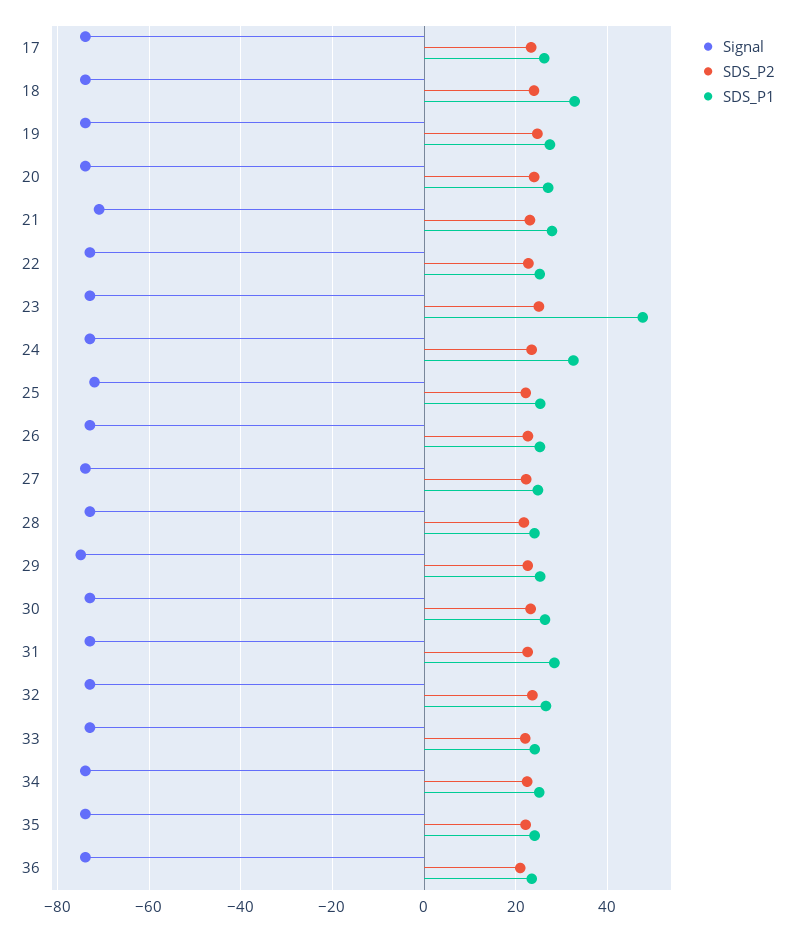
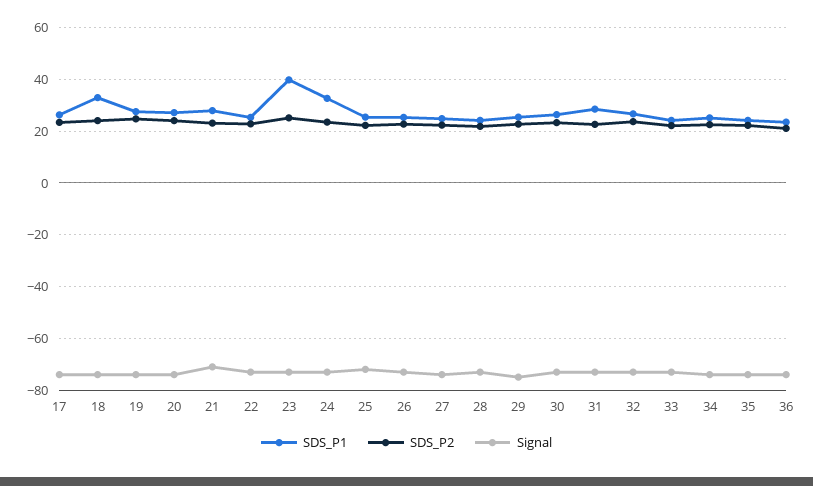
  {
    "Signal": {
      "17": -74,
      "18": -74,
      "19": -74,
      "20": -74,
      "21": -72,
      "22": -74,
      "23": -74,
      "24": -74,
      "25": -72,
      "26": -74,
      "27": -74,
      "28": -74,
      "29": -76,
      "30": -74,
      "31": -74,
      "32": -74,
      "33": -74,
      "34": -74,
      "35": -74,
      "36": -74
    },
    "SDS_P2": {
      "17": 24,
      "18": 24,
      "19": 24,
      "20": 24,
      "21": 24,
      "22": 22,
      "23": 26,
      "24": 24,
      "25": 22,
      "26": 22,
      "27": 22,
      "28": 22,
      "29": 22,
      "30": 24,
      "31": 22,
      "32": 24,
      "33": 22,
      "34": 22,
      "35": 22,
      "36": 22
    },
    "SDS_P1": {
      "17": 26,
      "18": 32,
      "19": 28,
      "20": 28,
      "21": 28,
      "22": 26,
-     "23": 48,
+     "23": 40,
      "24": 32,
      "25": 26,
      "26": 26,
      "27": 24,
      "28": 24,
      "29": 26,
      "30": 26,
      "31": 28,
      "32": 26,
      "33": 24,
      "34": 26,
      "35": 24,
      "36": 24
    }
  }

